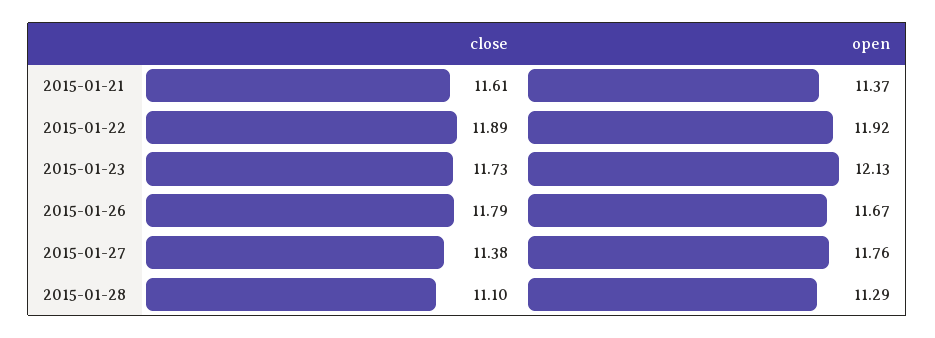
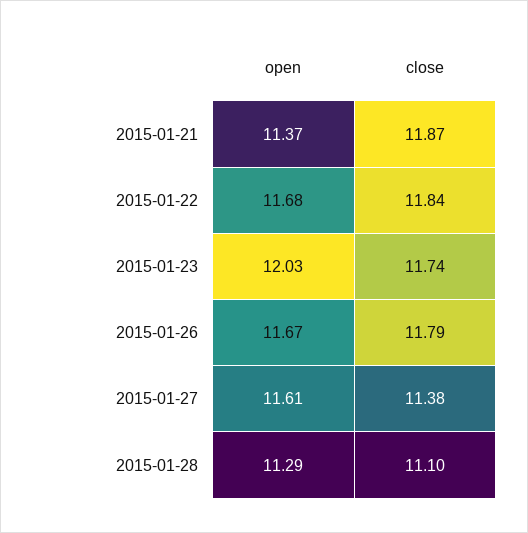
  {
    "close": {
-     "2015-01-21": 11.61,
+     "2015-01-21": 11.87,
-     "2015-01-22": 11.89,
+     "2015-01-22": 11.84,
-     "2015-01-23": 11.73,
+     "2015-01-23": 11.74,
      "2015-01-26": 11.79,
      "2015-01-27": 11.38,
      "2015-01-28": 11.1
    },
    "open": {
      "2015-01-21": 11.37,
-     "2015-01-22": 11.92,
+     "2015-01-22": 11.68,
-     "2015-01-23": 12.13,
+     "2015-01-23": 12.03,
      "2015-01-26": 11.67,
-     "2015-01-27": 11.76,
+     "2015-01-27": 11.61,
      "2015-01-28": 11.29
    }
  }

